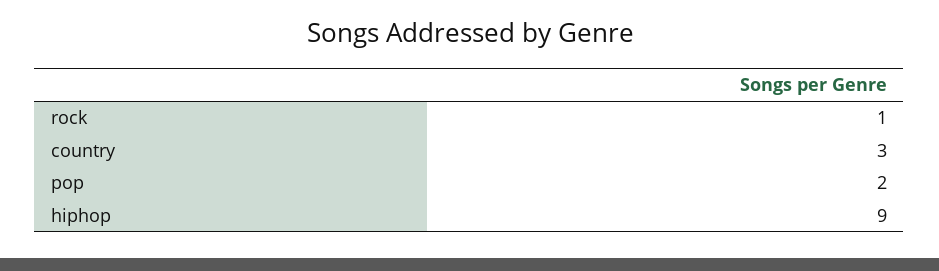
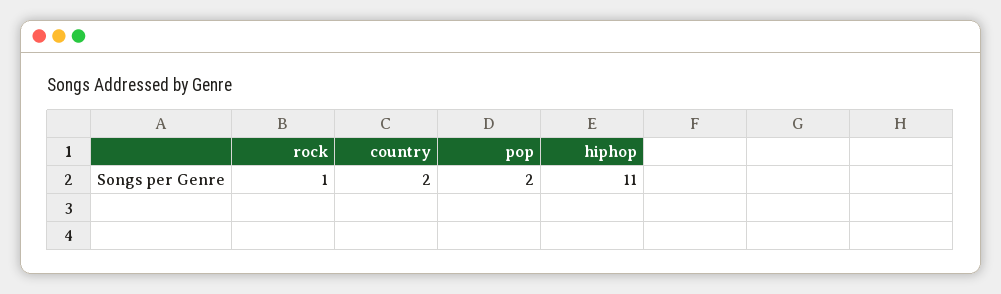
  {
    "rock": 1,
-   "country": 3,
+   "country": 2,
    "pop": 2,
-   "hiphop": 9
+   "hiphop": 11
  }

